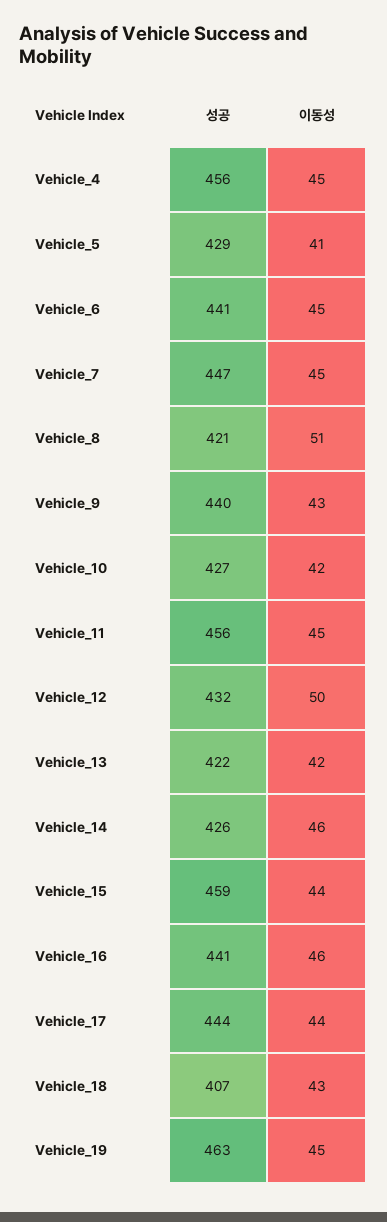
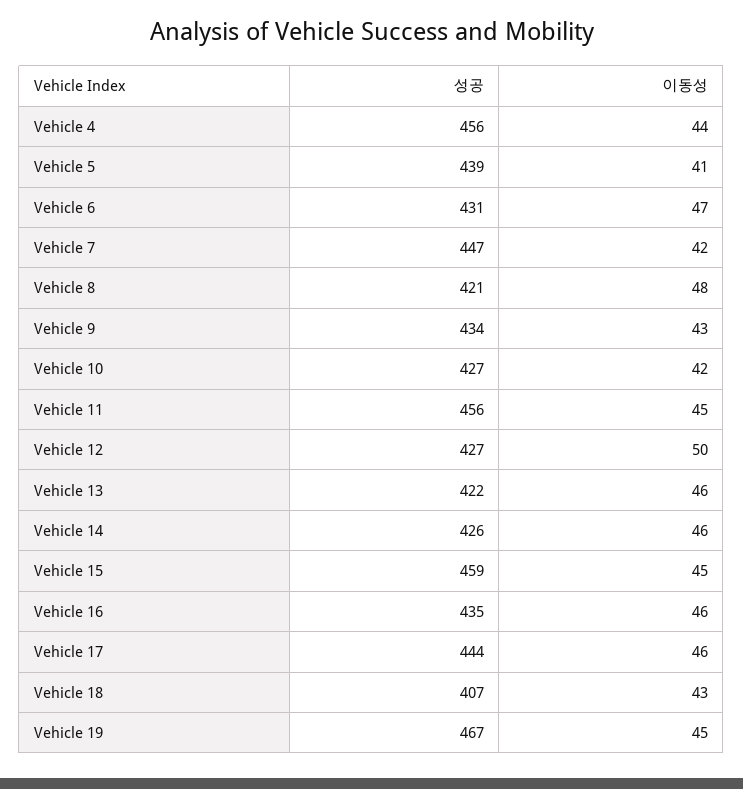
  {
    "성공": {
      "Vehicle_4": 456,
-     "Vehicle_5": 429,
+     "Vehicle_5": 439,
-     "Vehicle_6": 441,
+     "Vehicle_6": 431,
      "Vehicle_7": 447,
      "Vehicle_8": 421,
-     "Vehicle_9": 440,
+     "Vehicle_9": 434,
      "Vehicle_10": 427,
      "Vehicle_11": 456,
-     "Vehicle_12": 432,
+     "Vehicle_12": 427,
      "Vehicle_13": 422,
      "Vehicle_14": 426,
      "Vehicle_15": 459,
-     "Vehicle_16": 441,
+     "Vehicle_16": 435,
      "Vehicle_17": 444,
      "Vehicle_18": 407,
-     "Vehicle_19": 463
+     "Vehicle_19": 467
    },
    "이동성": {
-     "Vehicle_4": 45,
+     "Vehicle_4": 44,
      "Vehicle_5": 41,
-     "Vehicle_6": 45,
+     "Vehicle_6": 47,
-     "Vehicle_7": 45,
+     "Vehicle_7": 42,
-     "Vehicle_8": 51,
+     "Vehicle_8": 48,
      "Vehicle_9": 43,
      "Vehicle_10": 42,
      "Vehicle_11": 45,
      "Vehicle_12": 50,
-     "Vehicle_13": 42,
+     "Vehicle_13": 46,
      "Vehicle_14": 46,
-     "Vehicle_15": 44,
+     "Vehicle_15": 45,
      "Vehicle_16": 46,
-     "Vehicle_17": 44,
+     "Vehicle_17": 46,
      "Vehicle_18": 43,
      "Vehicle_19": 45
    }
  }

